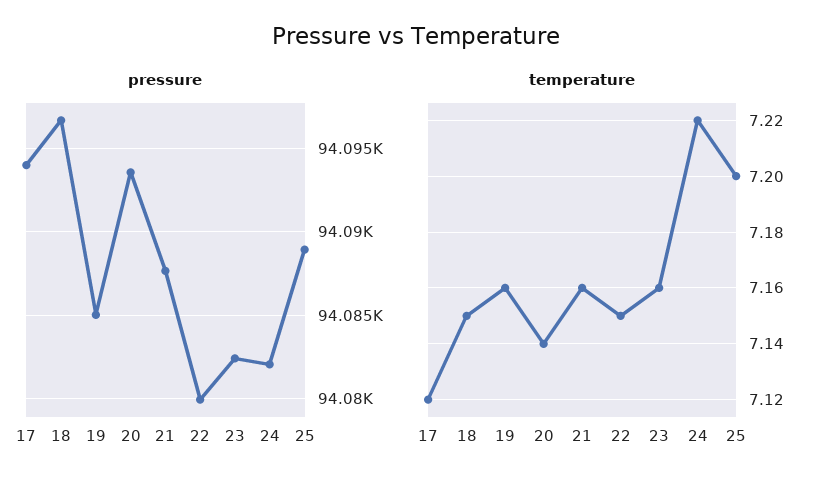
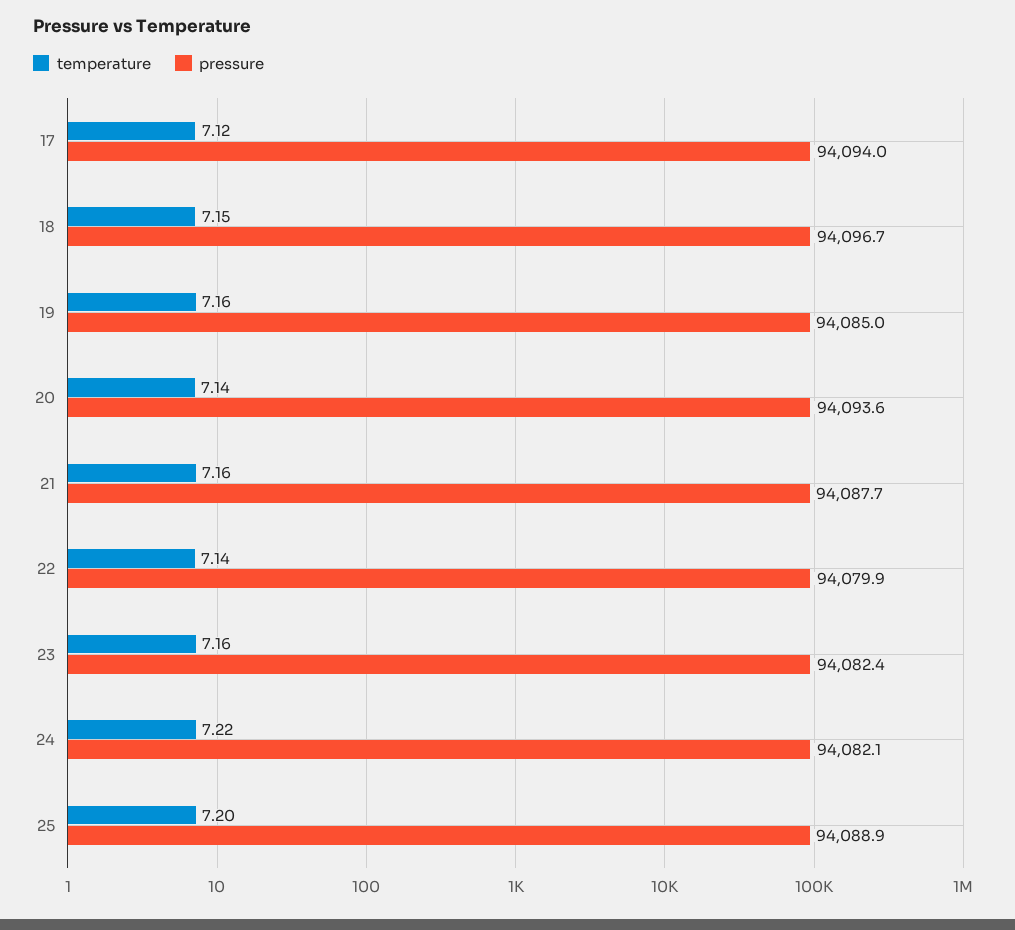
  {
    "pressure": {
      "17": 94094,
      "18": 94096.7,
      "19": 94085,
      "20": 94093.6,
      "21": 94087.7,
      "22": 94079.9,
      "23": 94082.4,
      "24": 94082.1,
      "25": 94088.9
    },
    "temperature": {
      "17": 7.12,
      "18": 7.15,
      "19": 7.16,
      "20": 7.14,
      "21": 7.16,
-     "22": 7.15,
+     "22": 7.14,
      "23": 7.16,
      "24": 7.22,
      "25": 7.2
    }
  }

